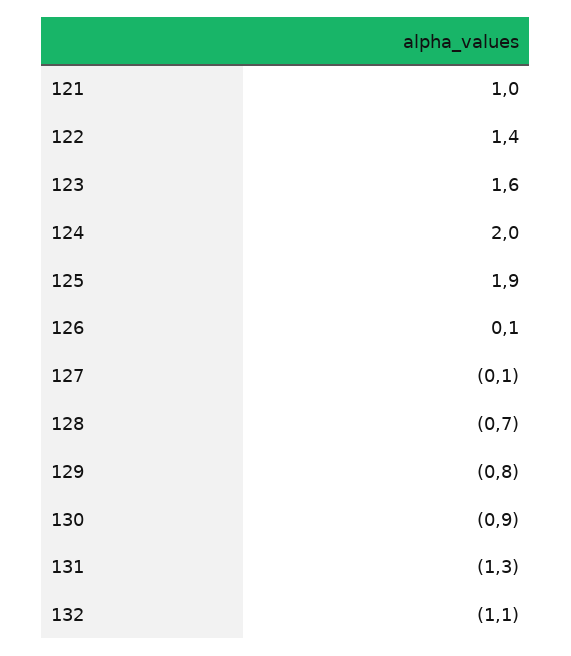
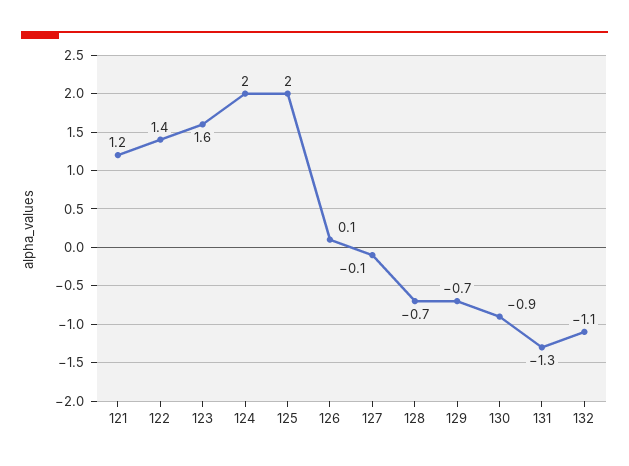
  {
-   "121": 1,
+   "121": 1.2,
    "122": 1.4,
    "123": 1.6,
    "124": 2,
-   "125": 1.9,
+   "125": 2,
    "126": 0.1,
    "127": -0.1,
    "128": -0.7,
-   "129": -0.8,
+   "129": -0.7,
    "130": -0.9,
    "131": -1.3,
    "132": -1.1
  }

